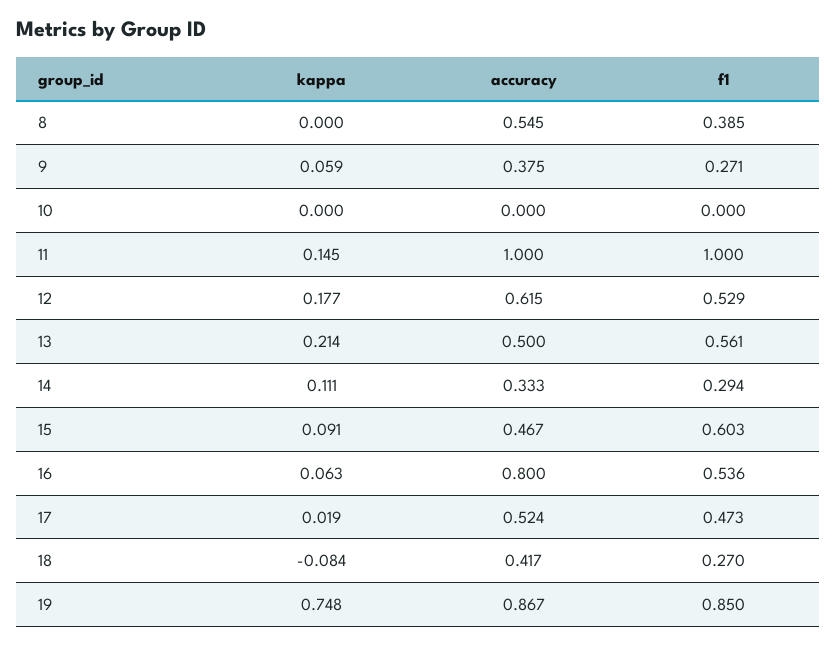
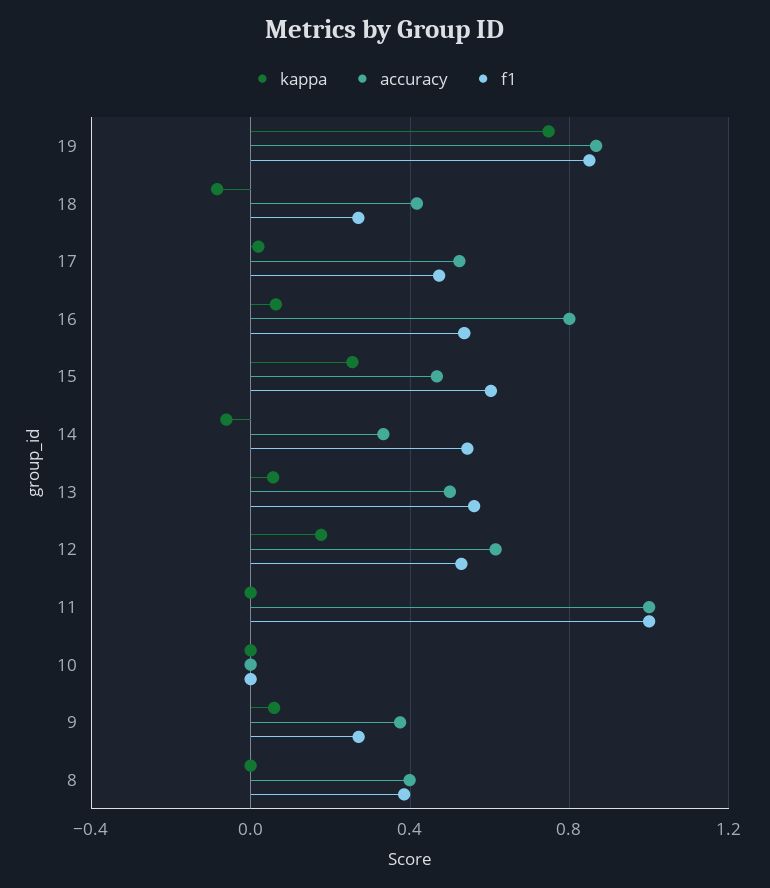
  {
    "kappa": {
      "8": 0,
      "9": 0.059,
      "10": 0,
-     "11": 0.145,
+     "11": 0,
      "12": 0.177,
-     "13": 0.214,
+     "13": 0.05,
-     "14": 0.111,
+     "14": -0.05,
-     "15": 0.091,
+     "15": 0.25,
      "16": 0.063,
      "17": 0.019,
      "18": -0.084,
      "19": 0.748
    },
    "accuracy": {
-     "8": 0.545,
+     "8": 0.4,
      "9": 0.375,
      "10": 0,
      "11": 1,
      "12": 0.615,
      "13": 0.5,
      "14": 0.333,
      "15": 0.467,
      "16": 0.8,
      "17": 0.524,
      "18": 0.417,
      "19": 0.867
    },
    "f1": {
      "8": 0.385,
      "9": 0.271,
      "10": 0,
      "11": 1,
      "12": 0.529,
      "13": 0.561,
-     "14": 0.294,
+     "14": 0.55,
      "15": 0.603,
      "16": 0.536,
      "17": 0.473,
      "18": 0.27,
      "19": 0.85
    }
  }

